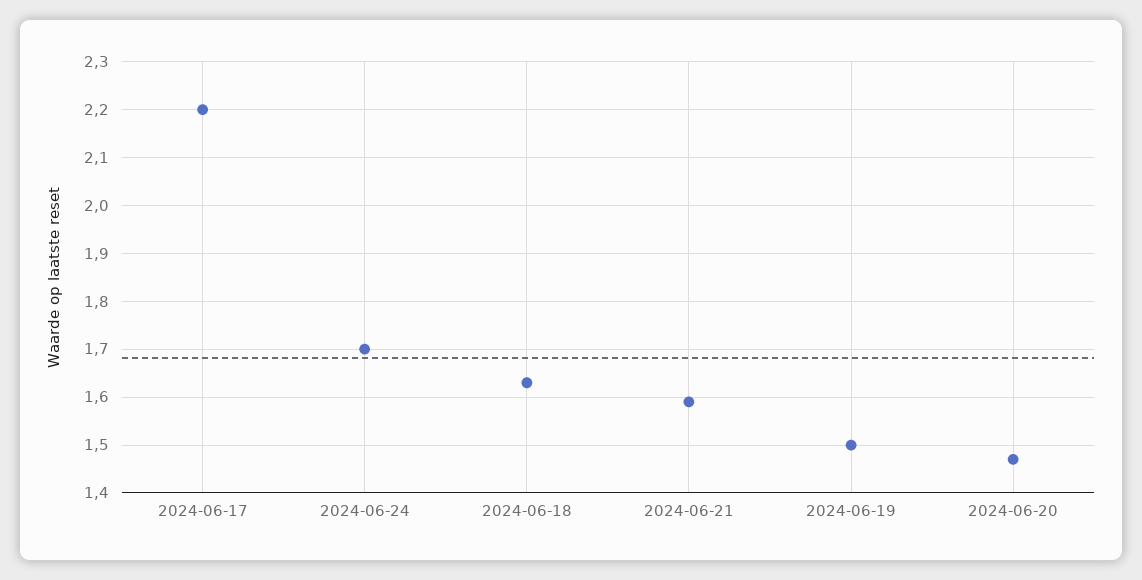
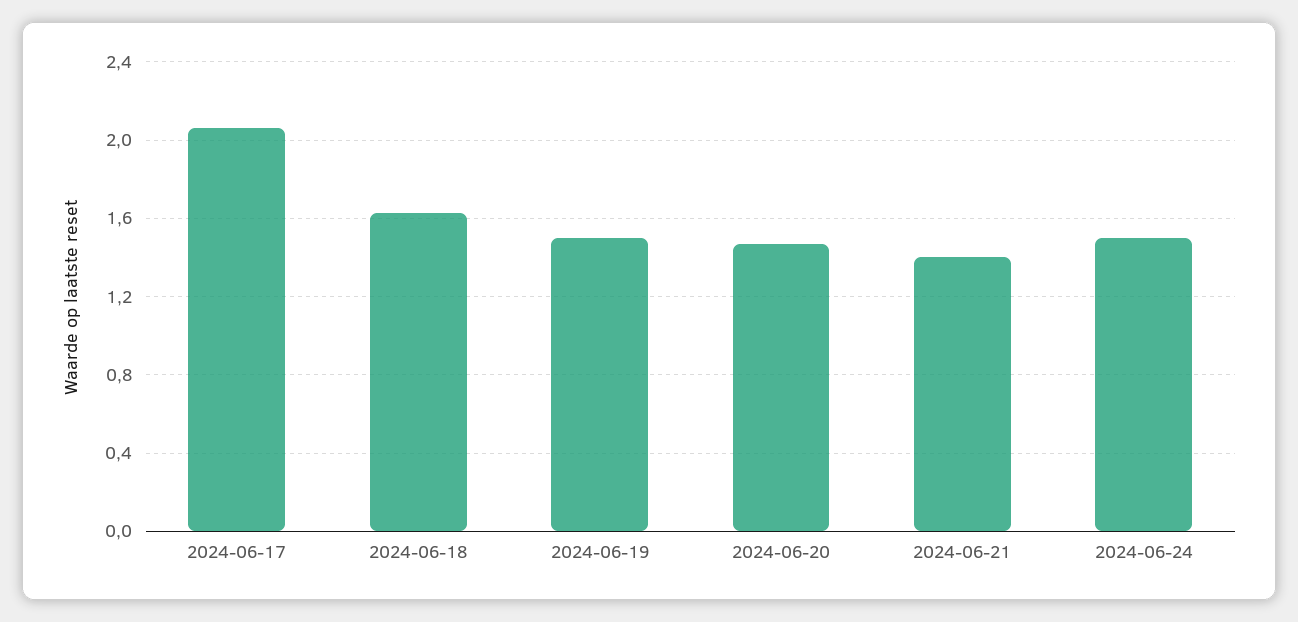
  {
-   "2024-06-17": 2.2,
+   "2024-06-17": 2.05,
-   "2024-06-24": 1.7,
+   "2024-06-24": 1.5,
    "2024-06-18": 1.65,
-   "2024-06-21": 1.6,
+   "2024-06-21": 1.4,
    "2024-06-19": 1.5,
    "2024-06-20": 1.45
  }

